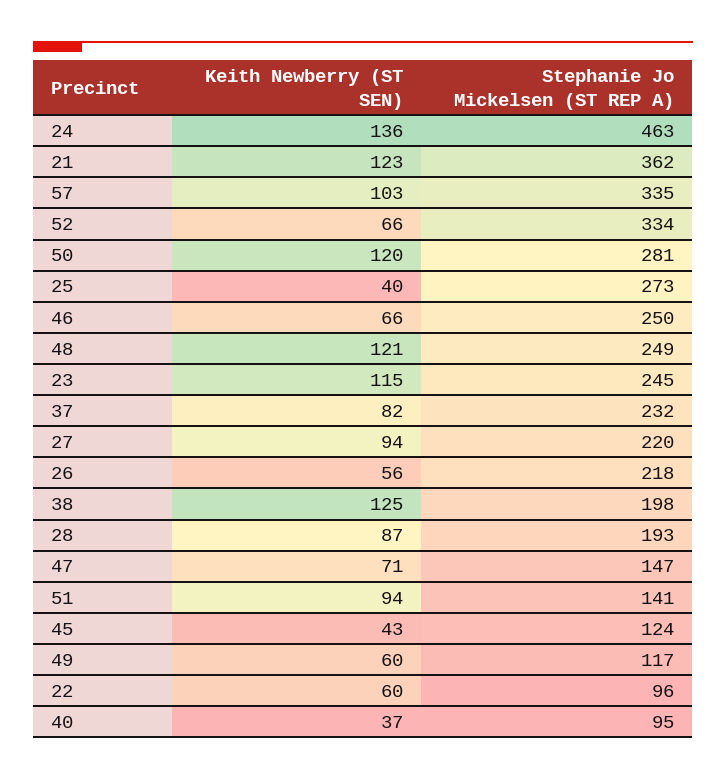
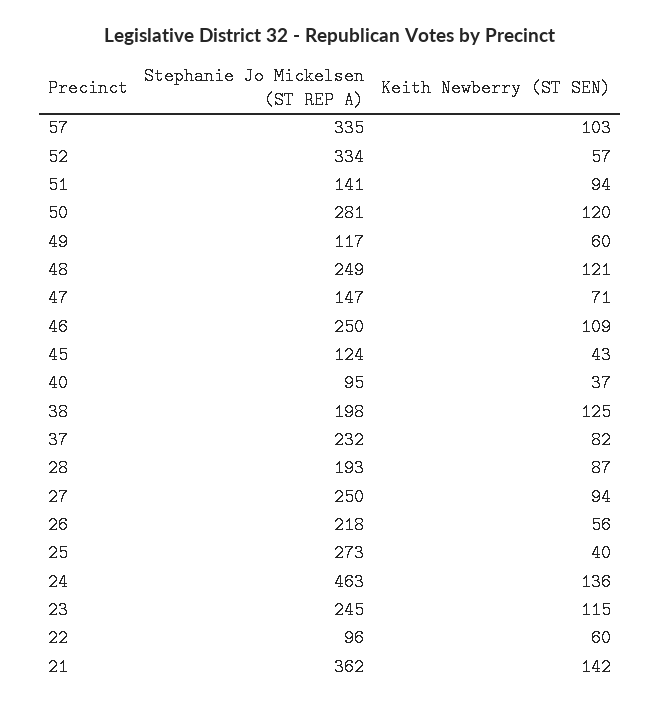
  {
    "Keith Newberry (ST SEN)": {
      "24": 136,
-     "21": 123,
+     "21": 142,
      "57": 103,
-     "52": 66,
+     "52": 57,
      "50": 120,
      "25": 40,
-     "46": 66,
+     "46": 109,
      "48": 121,
      "23": 115,
      "37": 82,
      "27": 94,
      "26": 56,
      "38": 125,
      "28": 87,
      "47": 71,
      "51": 94,
      "45": 43,
      "49": 60,
      "22": 60,
      "40": 37
    },
    "Stephanie Jo Mickelsen (ST REP A)": {
      "24": 463,
      "21": 362,
      "57": 335,
      "52": 334,
      "50": 281,
      "25": 273,
      "46": 250,
      "48": 249,
      "23": 245,
      "37": 232,
-     "27": 220,
+     "27": 250,
      "26": 218,
      "38": 198,
      "28": 193,
      "47": 147,
      "51": 141,
      "45": 124,
      "49": 117,
      "22": 96,
      "40": 95
    }
  }

